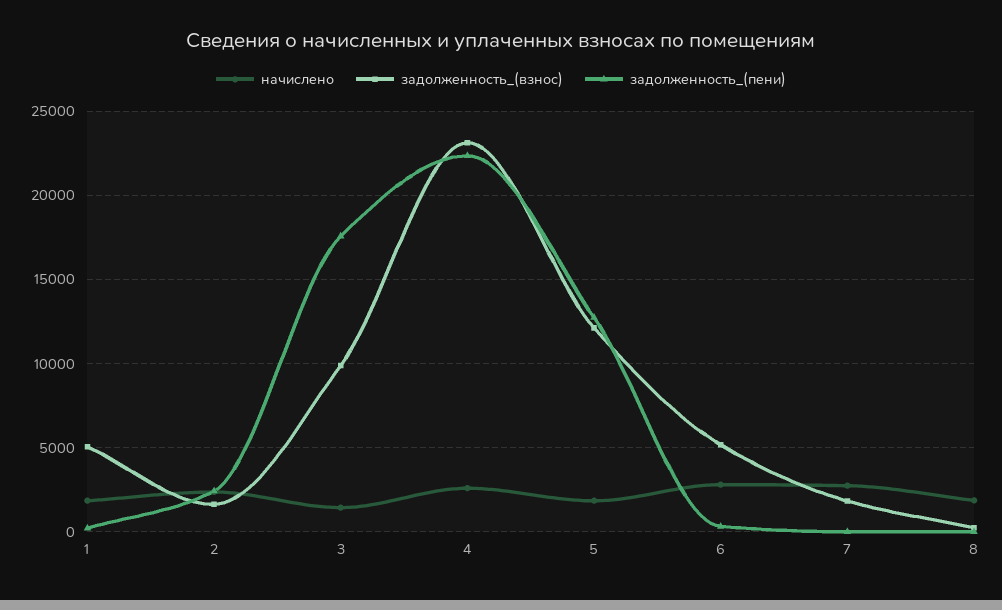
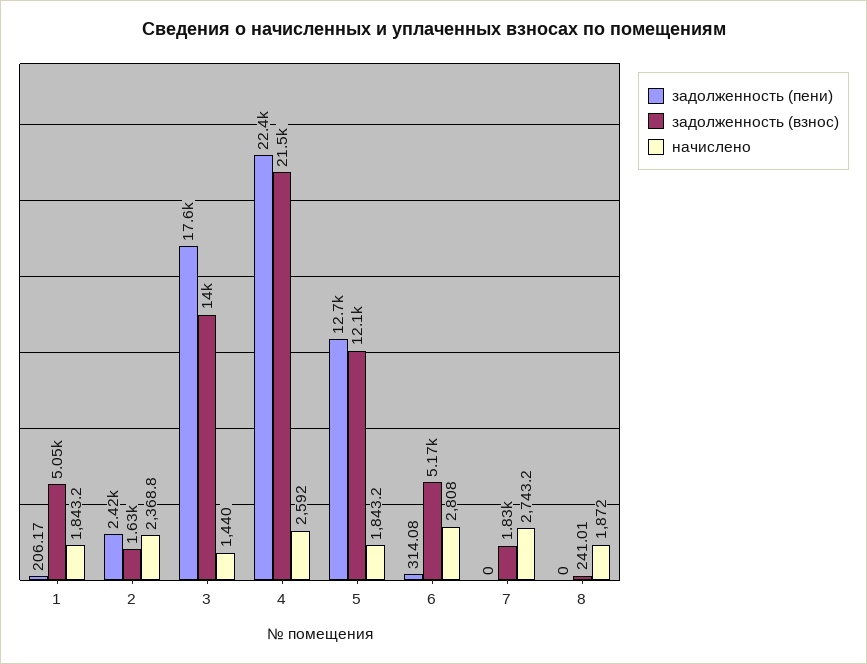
  {
    "начислено": {
      "1": 1843.2,
      "2": 2368.8,
      "3": 1440,
      "4": 2592,
      "5": 1843.2,
      "6": 2808,
      "7": 2743.2,
      "8": 1872
    },
    "задолженность_(взнос)": {
      "1": 5050,
      "2": 1630,
-     "3": 10000,
+     "3": 14000,
-     "4": 23000,
+     "4": 21500,
      "5": 12100,
      "6": 5170,
      "7": 1830,
      "8": 241.01
    },
    "задолженность_(пени)": {
      "1": 206.17,
      "2": 2420,
      "3": 17600,
      "4": 22400,
      "5": 12700,
      "6": 314.08,
      "7": 0,
      "8": 0
    }
  }

